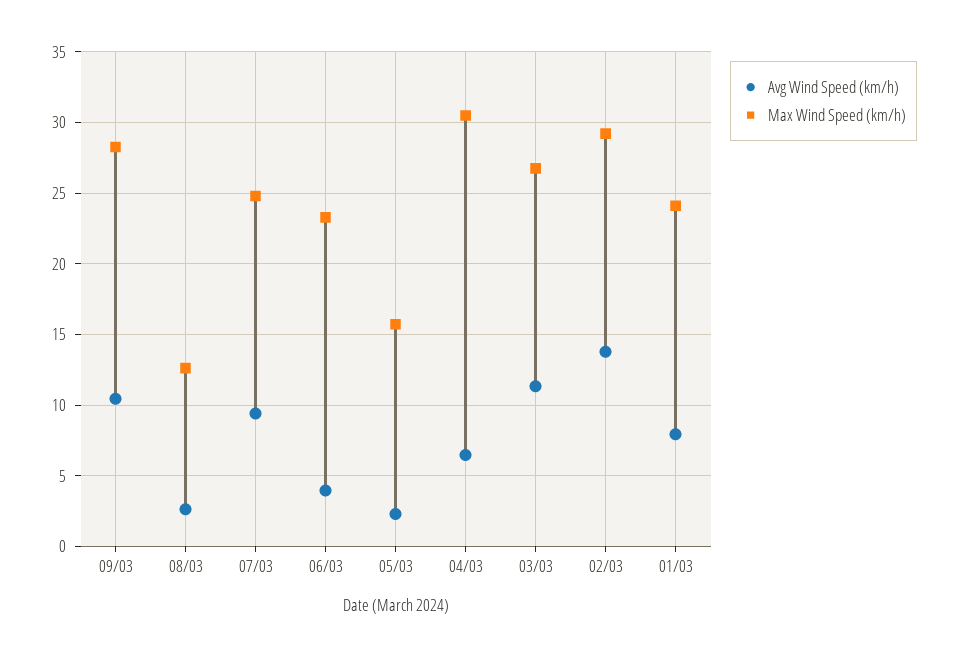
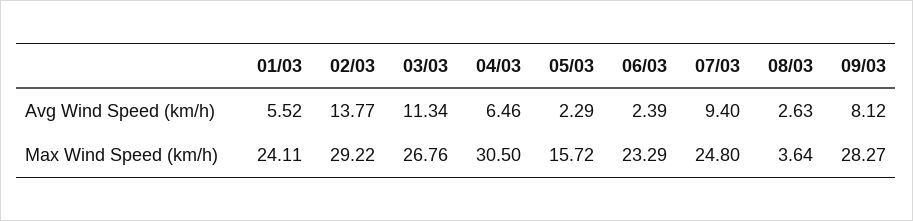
  {
    "Avg Wind Speed (km/h)": {
-     "09/03": 10.5,
+     "09/03": 8.12,
      "08/03": 2.63,
      "07/03": 9.4,
-     "06/03": 4,
+     "06/03": 2.39,
      "05/03": 2.29,
      "04/03": 6.46,
      "03/03": 11.34,
      "02/03": 13.77,
-     "01/03": 8
+     "01/03": 5.52
    },
    "Max Wind Speed (km/h)": {
      "09/03": 28.27,
-     "08/03": 12.5,
+     "08/03": 3.64,
      "07/03": 24.8,
      "06/03": 23.29,
      "05/03": 15.72,
      "04/03": 30.5,
      "03/03": 26.76,
      "02/03": 29.22,
      "01/03": 24.11
    }
  }

